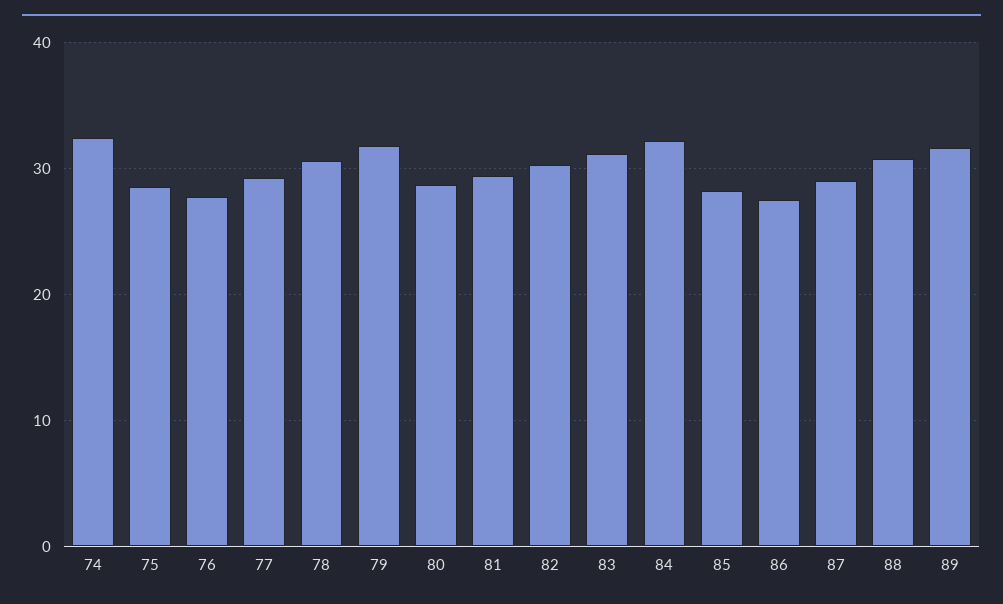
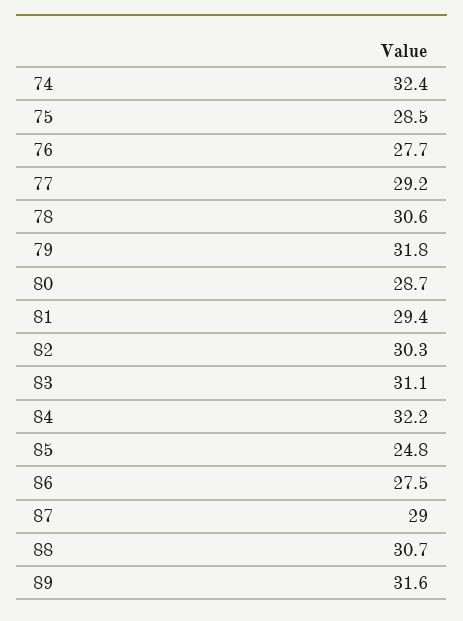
  {
    "74": 32.4,
    "75": 28.5,
    "76": 27.7,
    "77": 29.2,
    "78": 30.6,
    "79": 31.8,
    "80": 28.7,
    "81": 29.4,
    "82": 30.3,
    "83": 31.1,
    "84": 32.2,
-   "85": 28,
+   "85": 24.8,
    "86": 27.5,
    "87": 29,
    "88": 30.7,
    "89": 31.6
  }

